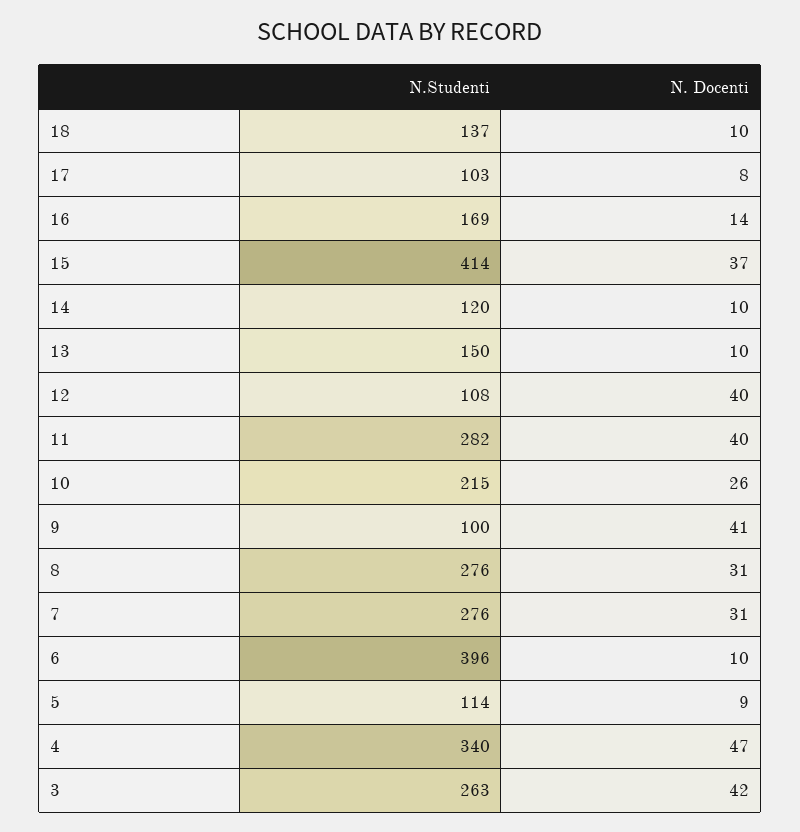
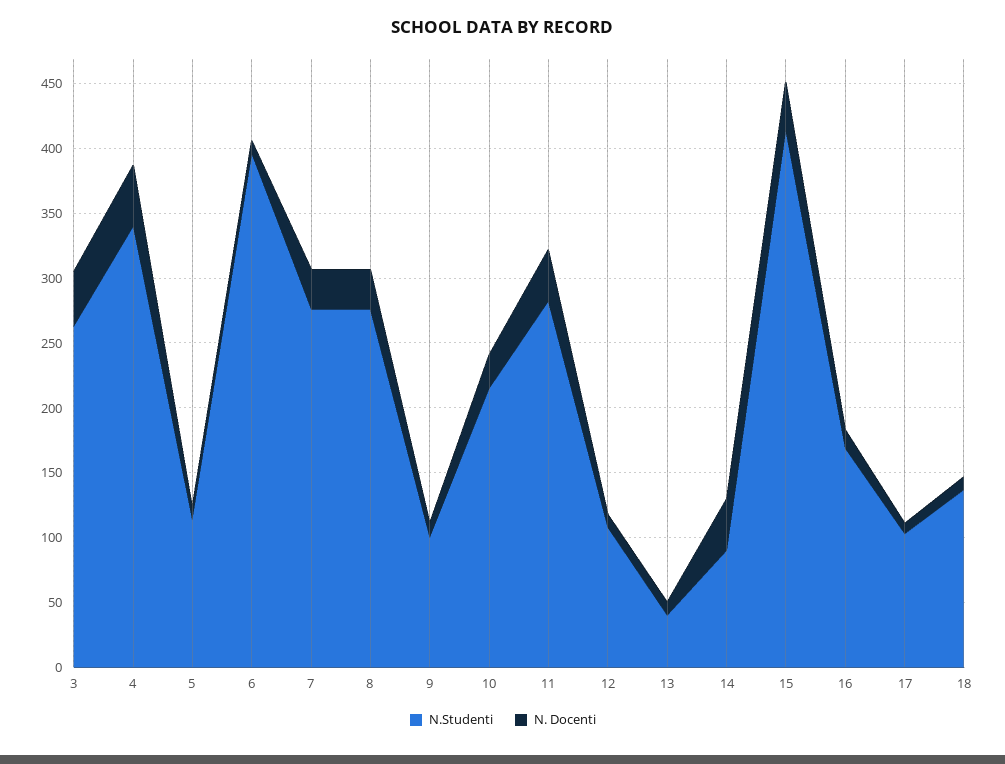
  {
    "N.Studenti": {
      "18": 137,
      "17": 103,
      "16": 169,
      "15": 414,
-     "14": 120,
+     "14": 90,
-     "13": 150,
+     "13": 40,
      "12": 108,
      "11": 282,
      "10": 215,
      "9": 100,
      "8": 276,
      "7": 276,
      "6": 396,
      "5": 114,
      "4": 340,
      "3": 263
    },
    "N. Docenti": {
      "18": 10,
      "17": 8,
      "16": 14,
      "15": 37,
-     "14": 10,
+     "14": 40,
      "13": 10,
-     "12": 40,
+     "12": 10,
      "11": 40,
      "10": 26,
-     "9": 41,
+     "9": 10,
      "8": 31,
      "7": 31,
      "6": 10,
      "5": 9,
      "4": 47,
      "3": 42
    }
  }

